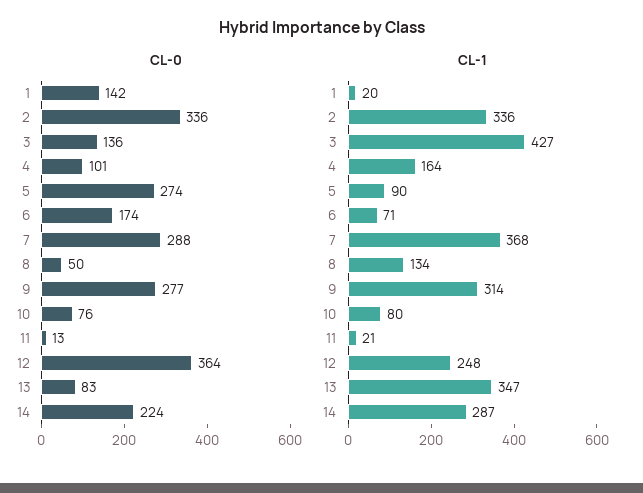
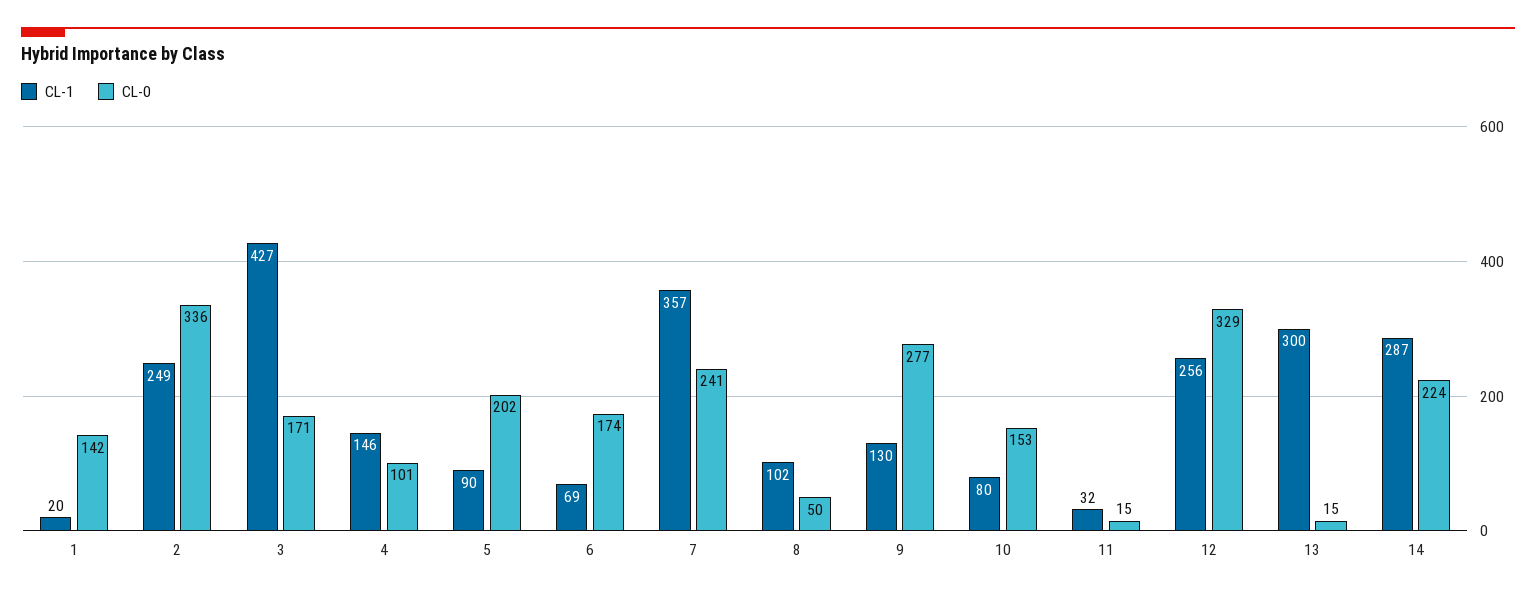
  {
    "CL-0": {
      "1": 142,
      "2": 336,
-     "3": 136,
+     "3": 171,
      "4": 101,
-     "5": 274,
+     "5": 202,
      "6": 174,
-     "7": 288,
+     "7": 241,
      "8": 50,
      "9": 277,
-     "10": 76,
+     "10": 153,
-     "11": 13,
+     "11": 15,
-     "12": 364,
+     "12": 329,
-     "13": 83,
+     "13": 15,
      "14": 224
    },
    "CL-1": {
      "1": 20,
-     "2": 336,
+     "2": 249,
      "3": 427,
-     "4": 164,
+     "4": 146,
      "5": 90,
-     "6": 71,
+     "6": 69,
-     "7": 368,
+     "7": 357,
-     "8": 134,
+     "8": 102,
-     "9": 314,
+     "9": 130,
      "10": 80,
-     "11": 21,
+     "11": 32,
-     "12": 248,
+     "12": 256,
-     "13": 347,
+     "13": 300,
      "14": 287
    }
  }

